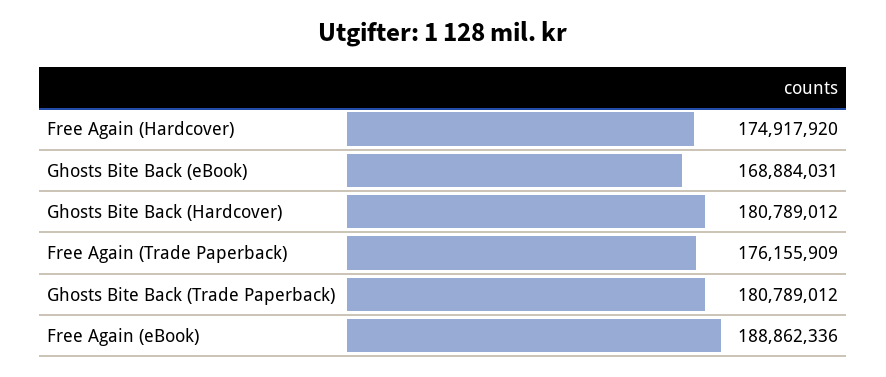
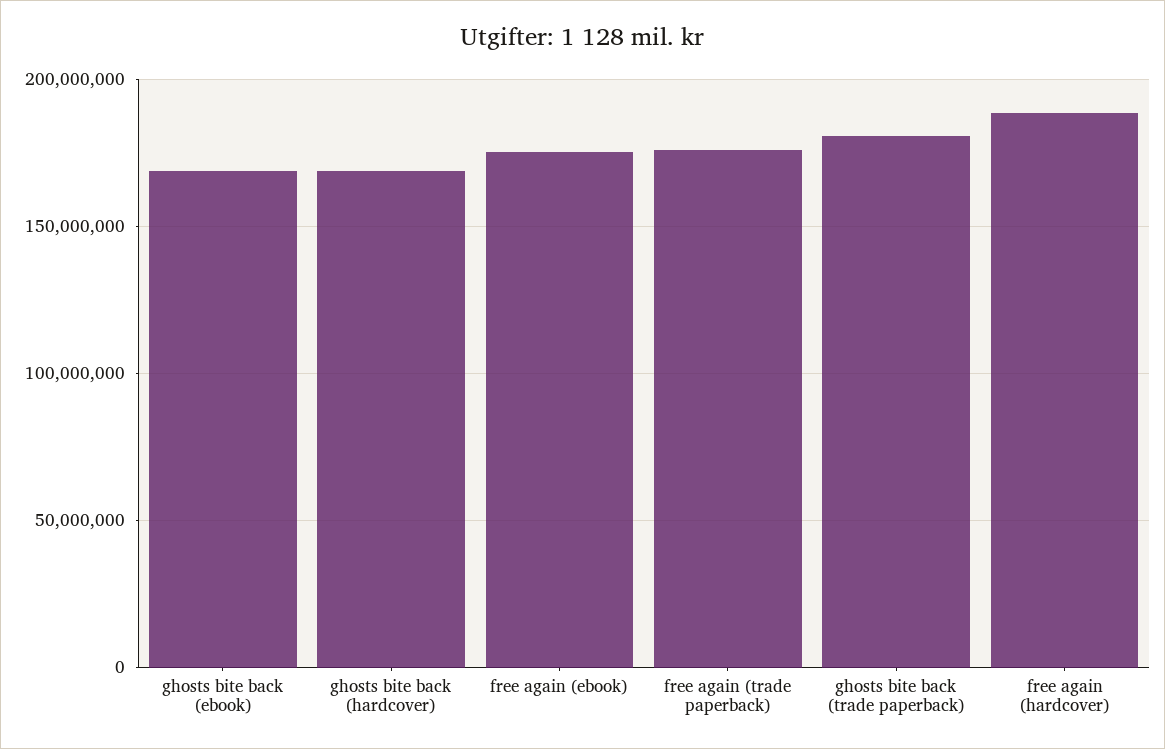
  {
-   "Free Again (Hardcover)": 174917920,
+   "Free Again (Hardcover)": 190000000,
    "Ghosts Bite Back (eBook)": 168884031,
-   "Ghosts Bite Back (Hardcover)": 180789012,
+   "Ghosts Bite Back (Hardcover)": 170000000,
    "Free Again (Trade Paperback)": 176155909,
    "Ghosts Bite Back (Trade Paperback)": 180789012,
-   "Free Again (eBook)": 188862336
+   "Free Again (eBook)": 175000000
  }

